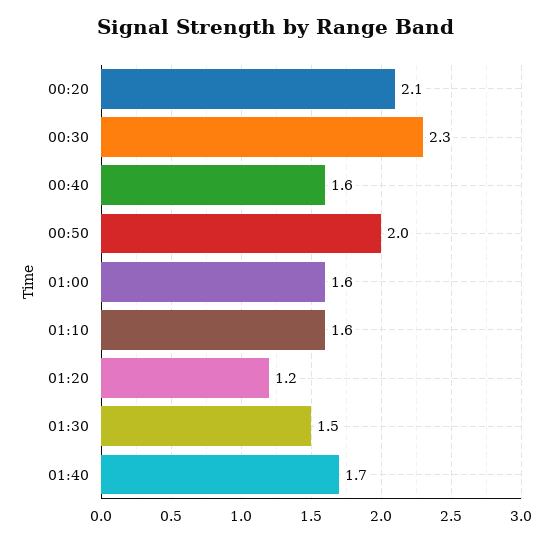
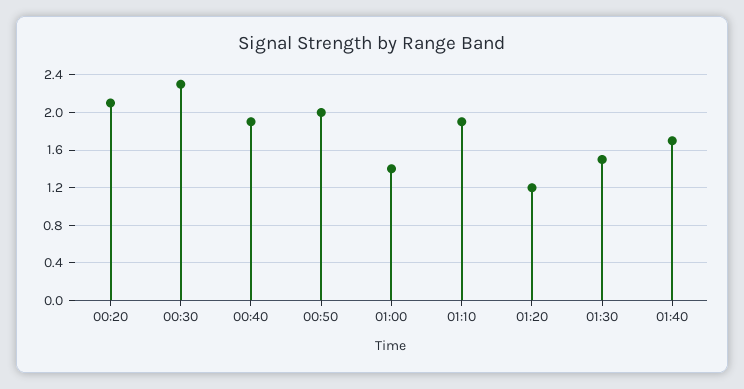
  {
    "00:20": 2.1,
    "00:30": 2.3,
-   "00:40": 1.6,
+   "00:40": 1.9,
    "00:50": 2,
-   "01:00": 1.6,
+   "01:00": 1.4,
-   "01:10": 1.6,
+   "01:10": 1.9,
    "01:20": 1.2,
    "01:30": 1.5,
    "01:40": 1.7
  }

